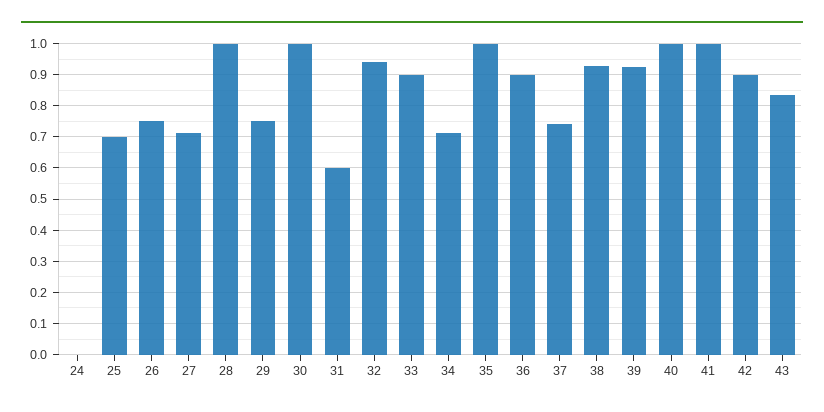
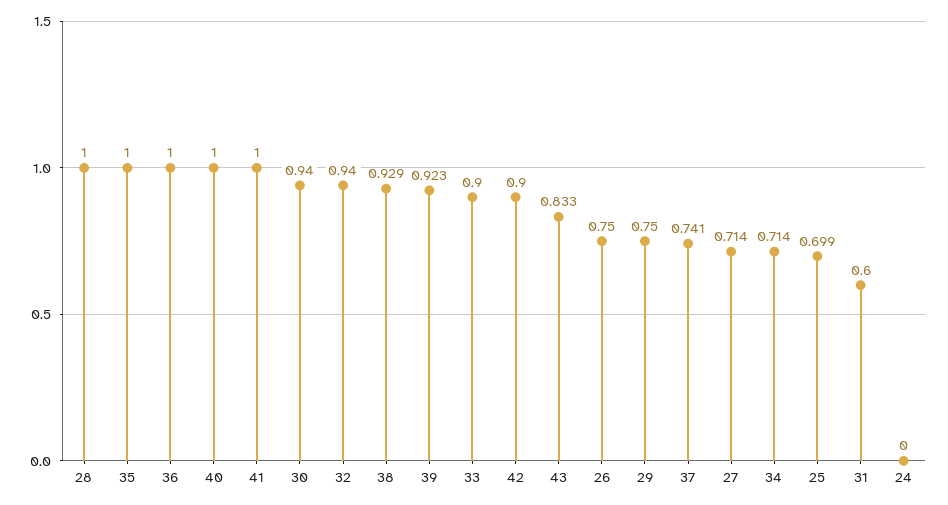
  {
    "24": 0,
    "25": 0.699,
    "26": 0.75,
    "27": 0.714,
    "28": 1,
    "29": 0.75,
-   "30": 1,
+   "30": 0.94,
    "31": 0.6,
    "32": 0.94,
    "33": 0.9,
    "34": 0.714,
    "35": 1,
-   "36": 0.9,
+   "36": 1,
    "37": 0.741,
    "38": 0.929,
    "39": 0.923,
    "40": 1,
    "41": 1,
    "42": 0.9,
    "43": 0.833
  }

